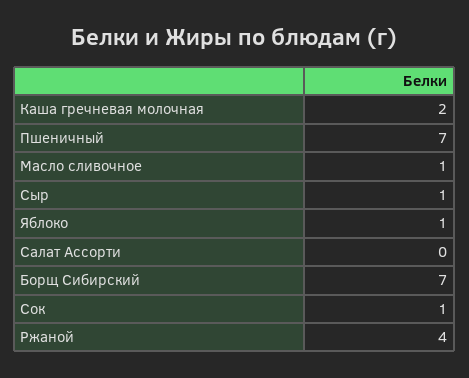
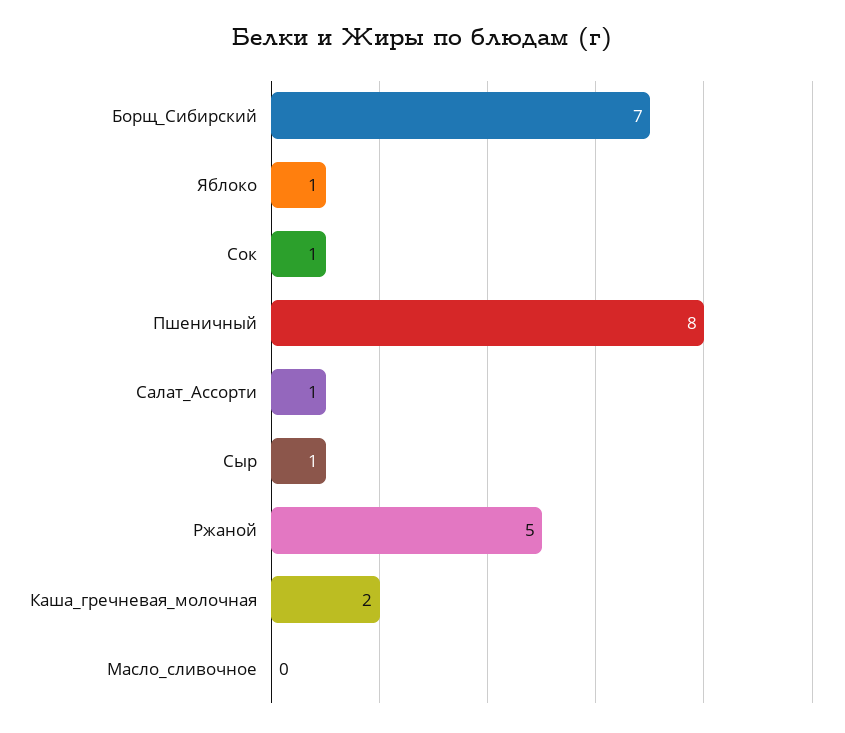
  {
    "Каша гречневая молочная": 2,
-   "Пшеничный": 7,
+   "Пшеничный": 8,
-   "Масло сливочное": 1,
+   "Масло сливочное": 0,
    "Сыр": 1,
    "Яблоко": 1,
-   "Салат Ассорти": 0,
+   "Салат Ассорти": 1,
    "Борщ Сибирский": 7,
    "Сок": 1,
-   "Ржаной": 4
+   "Ржаной": 5
  }

